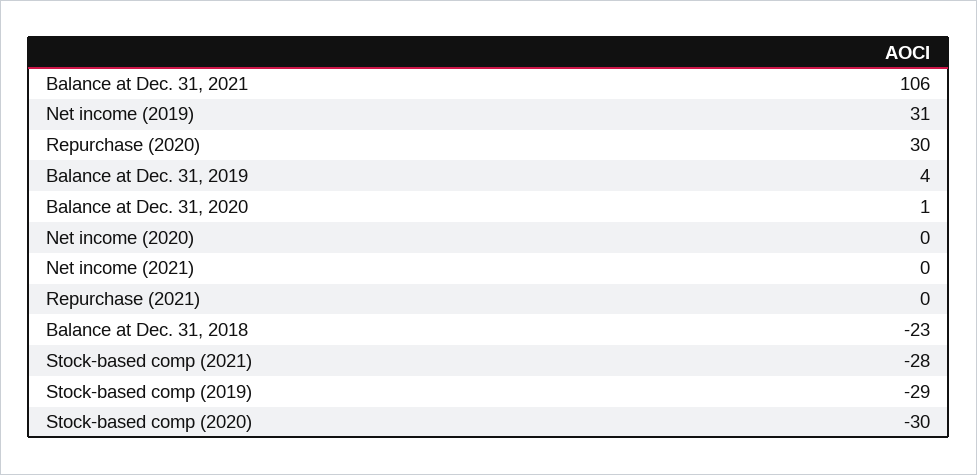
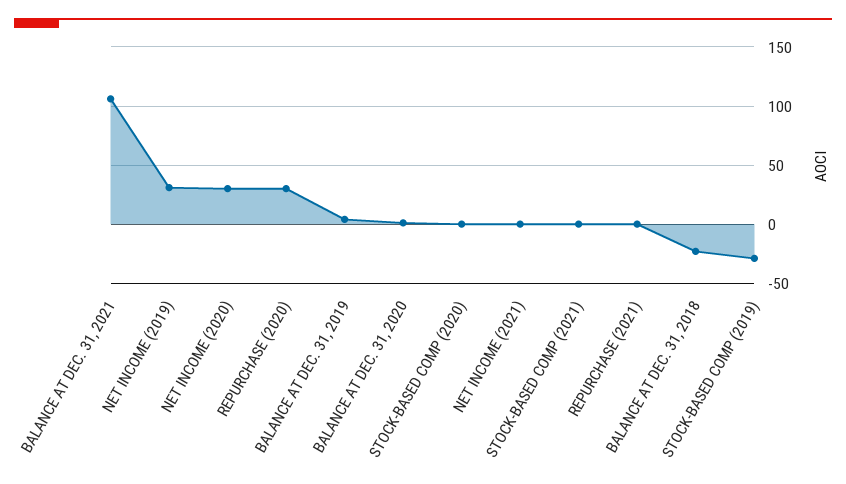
  {
    "Balance at Dec. 31, 2021": 106,
    "Net income (2019)": 31,
    "Repurchase (2020)": 30,
    "Balance at Dec. 31, 2019": 4,
    "Balance at Dec. 31, 2020": 1,
-   "Net income (2020)": 0,
+   "Net income (2020)": 30,
    "Net income (2021)": 0,
    "Repurchase (2021)": 0,
    "Balance at Dec. 31, 2018": -23,
-   "Stock-based comp (2021)": -28,
+   "Stock-based comp (2021)": 0,
    "Stock-based comp (2019)": -29,
-   "Stock-based comp (2020)": -30
+   "Stock-based comp (2020)": 0
  }

